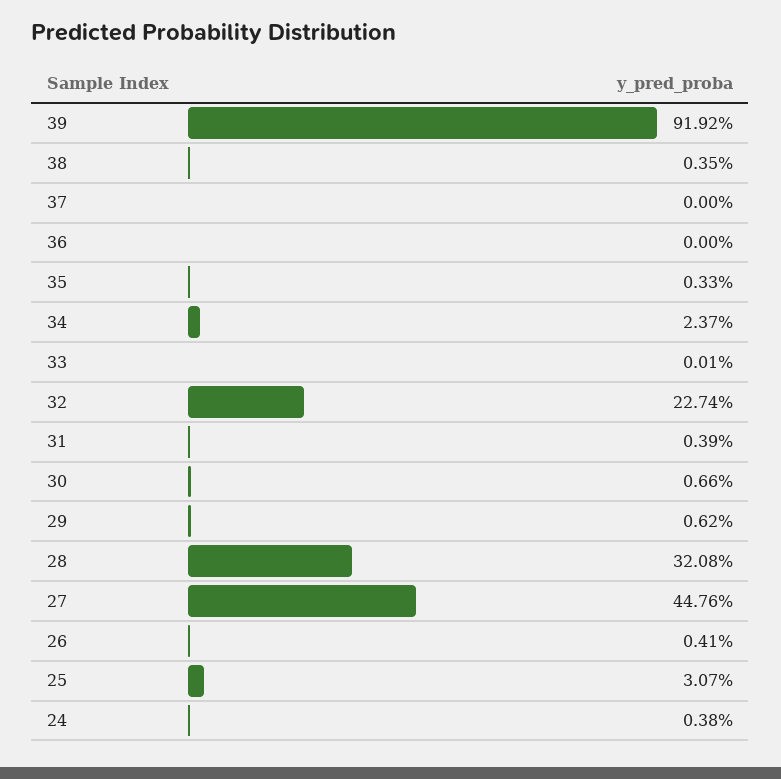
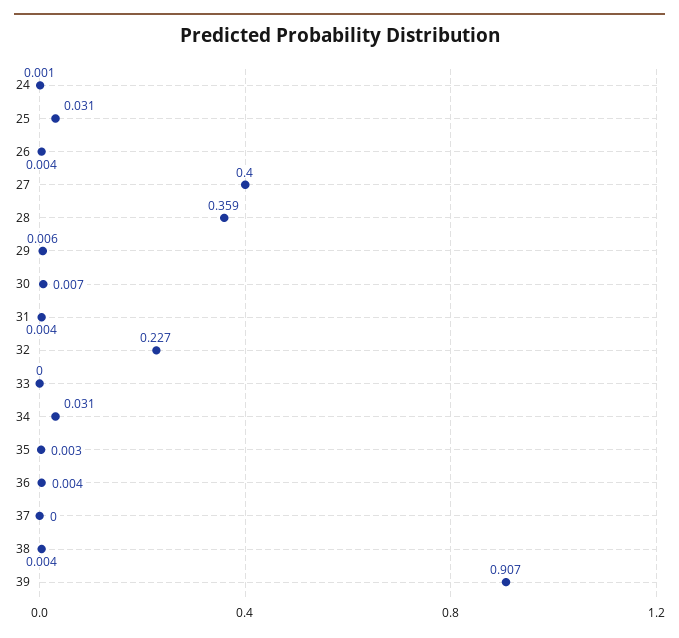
  {
-   "39": 0.9192,
+   "39": 0.907,
    "38": 0.0035,
    "37": 0,
-   "36": 0,
+   "36": 0.004,
    "35": 0.0033,
-   "34": 0.0237,
+   "34": 0.031,
    "33": 0.0001,
    "32": 0.2274,
    "31": 0.0039,
    "30": 0.0066,
    "29": 0.0062,
-   "28": 0.3208,
+   "28": 0.359,
-   "27": 0.4476,
+   "27": 0.4,
    "26": 0.0041,
    "25": 0.0307,
-   "24": 0.0038
+   "24": 0.001
  }

